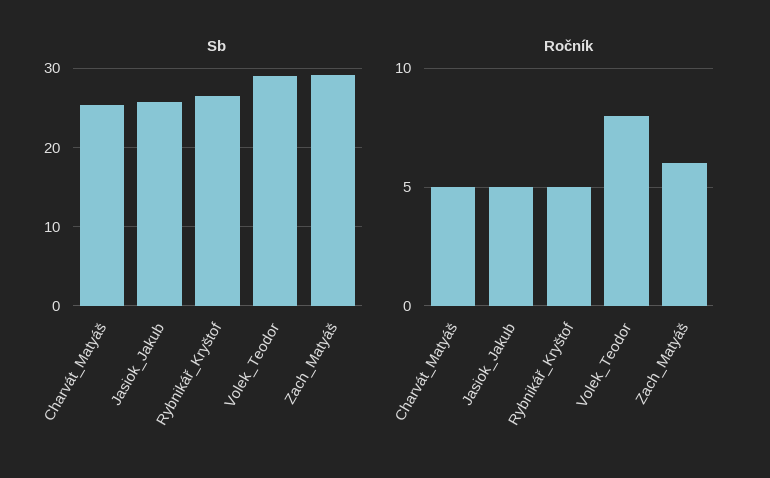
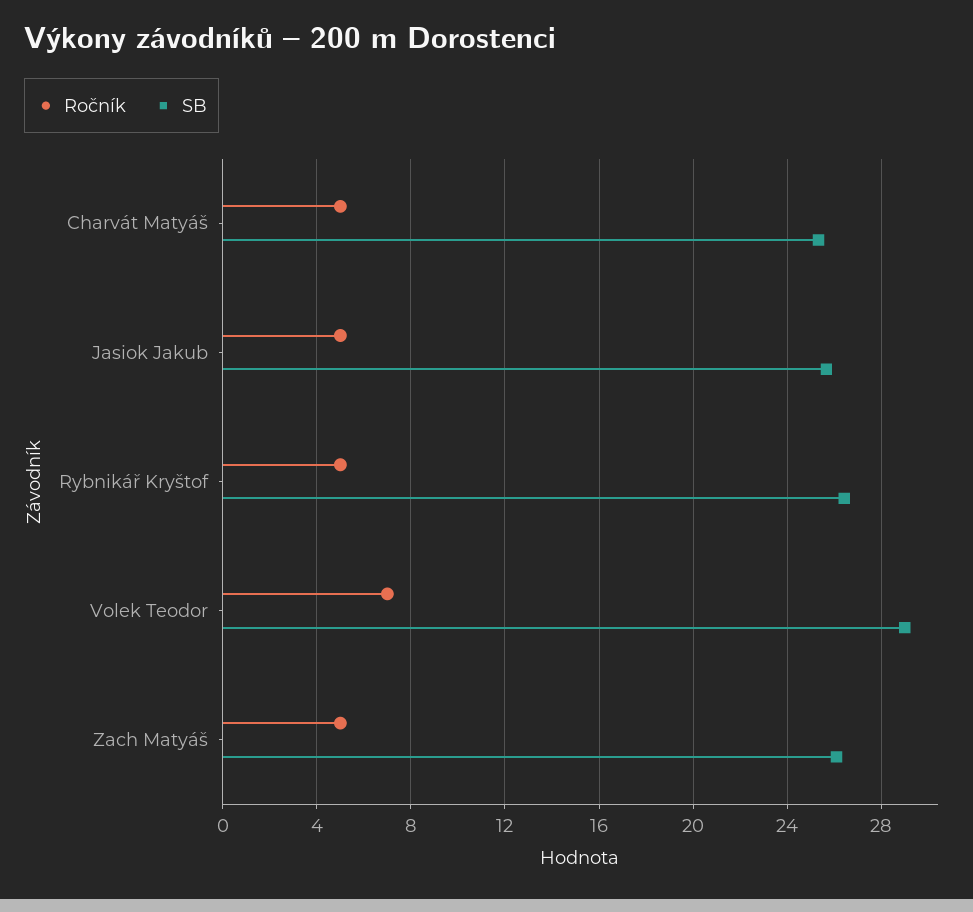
  {
    "Sb": {
      "Charvát_Matyáš": 25.5,
      "Jasiok_Jakub": 25.5,
      "Rybnikář_Kryštof": 26.5,
      "Volek_Teodor": 29,
-     "Zach_Matyáš": 29
+     "Zach_Matyáš": 26
    },
    "Ročník": {
      "Charvát_Matyáš": 5,
      "Jasiok_Jakub": 5,
      "Rybnikář_Kryštof": 5,
-     "Volek_Teodor": 8,
+     "Volek_Teodor": 7,
-     "Zach_Matyáš": 6
+     "Zach_Matyáš": 5
    }
  }

